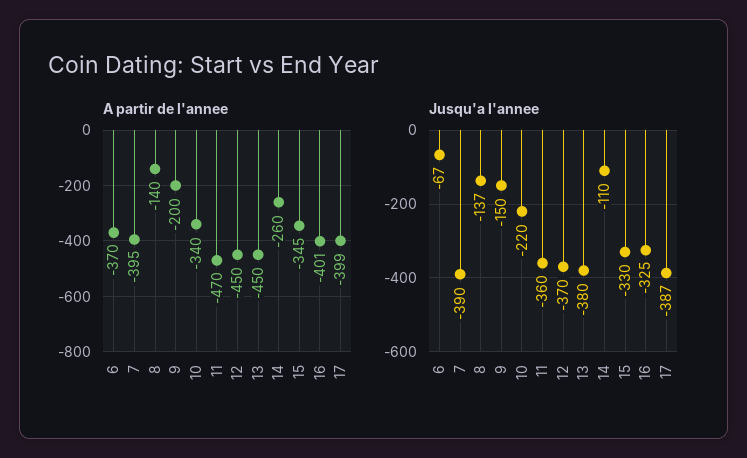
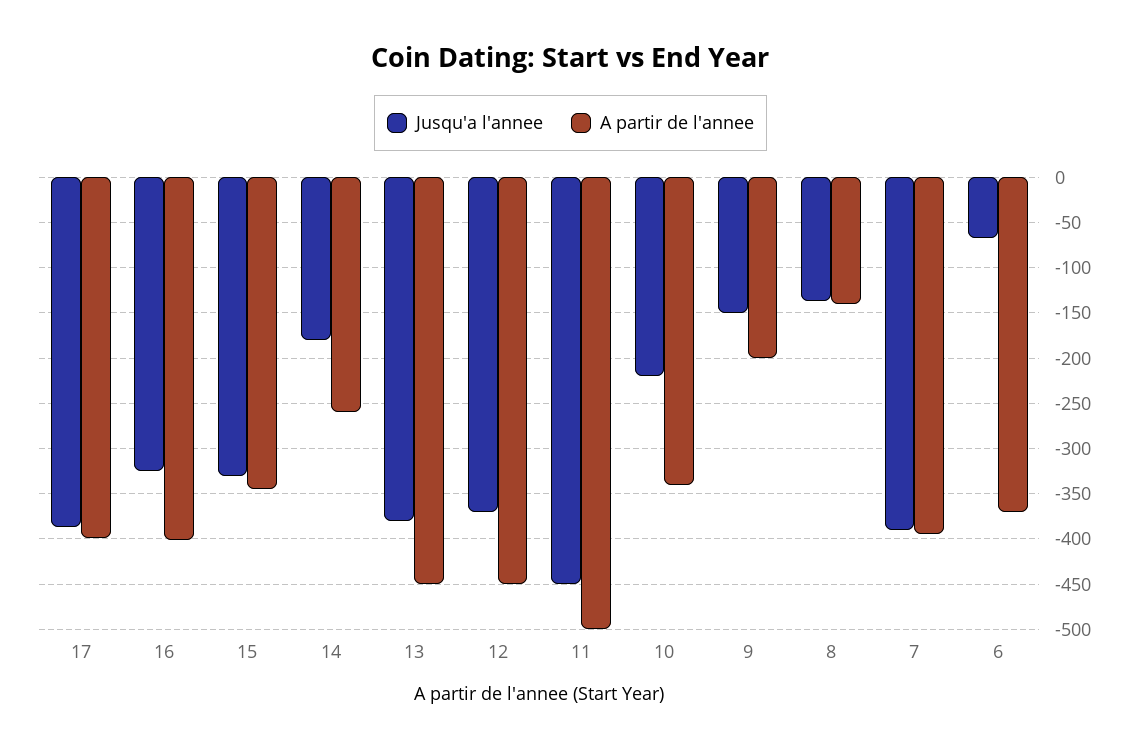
  {
    "A partir de l'annee": {
      "6": -370,
      "7": -395,
      "8": -140,
      "9": -200,
      "10": -340,
-     "11": -470,
+     "11": -500,
      "12": -450,
      "13": -450,
      "14": -260,
      "15": -345,
      "16": -401,
      "17": -399
    },
    "Jusqu'a l'annee": {
      "6": -67,
      "7": -390,
      "8": -137,
      "9": -150,
      "10": -220,
-     "11": -360,
+     "11": -450,
      "12": -370,
      "13": -380,
-     "14": -110,
+     "14": -180,
      "15": -330,
      "16": -325,
      "17": -387
    }
  }

